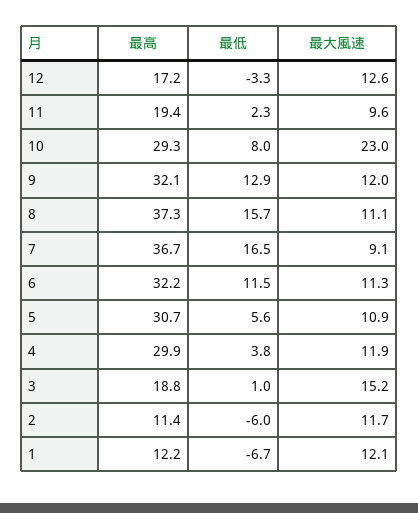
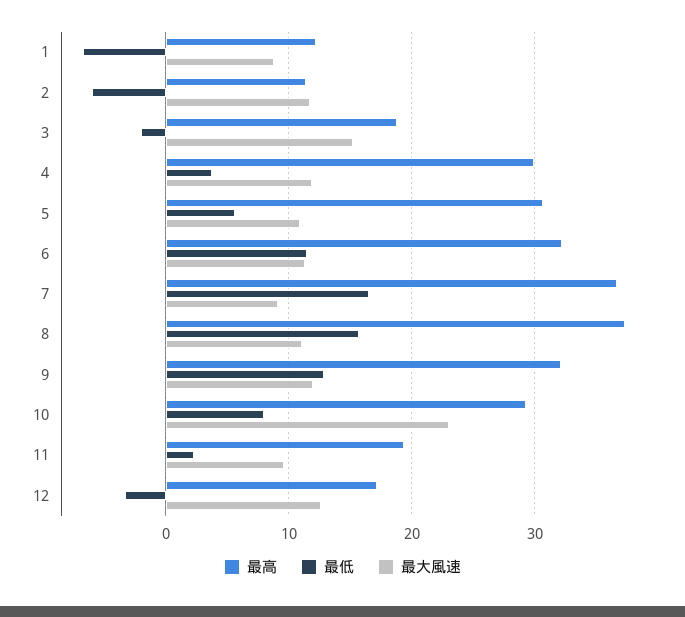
  {
    "最高": {
      "12": 17.2,
      "11": 19.4,
      "10": 29.3,
      "9": 32.1,
      "8": 37.3,
      "7": 36.7,
      "6": 32.2,
      "5": 30.7,
      "4": 29.9,
      "3": 18.8,
      "2": 11.4,
      "1": 12.2
    },
    "最低": {
      "12": -3.3,
      "11": 2.3,
      "10": 8,
      "9": 12.9,
      "8": 15.7,
      "7": 16.5,
      "6": 11.5,
      "5": 5.6,
      "4": 3.8,
-     "3": 1,
+     "3": -2,
      "2": -6,
      "1": -6.7
    },
    "最大風速": {
      "12": 12.6,
      "11": 9.6,
      "10": 23,
      "9": 12,
      "8": 11.1,
      "7": 9.1,
      "6": 11.3,
      "5": 10.9,
      "4": 11.9,
      "3": 15.2,
      "2": 11.7,
-     "1": 12.1
+     "1": 9
    }
  }

